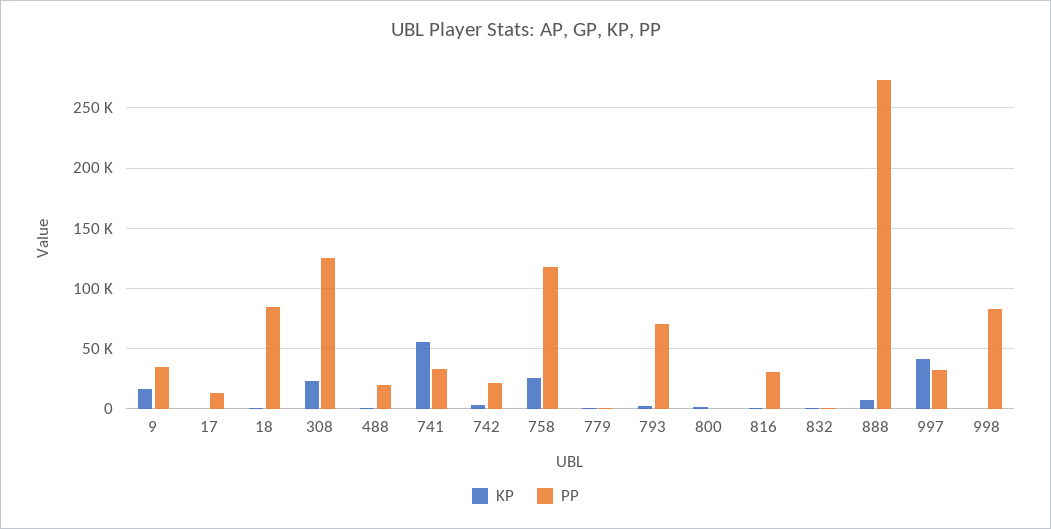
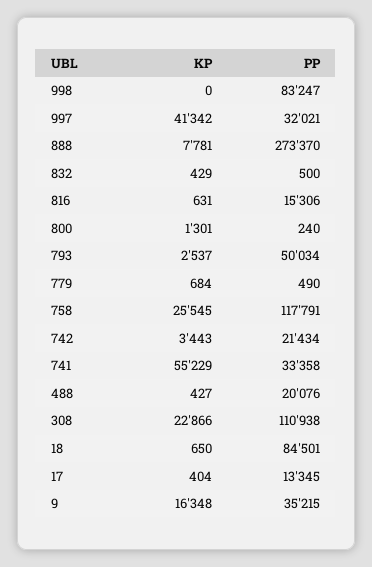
  {
    "KP": {
      "9": 16348,
      "17": 404,
      "18": 650,
      "308": 22866,
      "488": 427,
      "741": 55229,
      "742": 3443,
      "758": 25545,
      "779": 684,
      "793": 2537,
      "800": 1301,
      "816": 631,
      "832": 429,
      "888": 7781,
      "997": 41342,
      "998": 0
    },
    "PP": {
      "9": 35215,
      "17": 13345,
      "18": 84501,
-     "308": 125000,
+     "308": 110938,
      "488": 20076,
      "741": 33358,
      "742": 21434,
      "758": 117791,
      "779": 490,
-     "793": 70000,
+     "793": 50034,
      "800": 240,
-     "816": 30000,
+     "816": 15306,
      "832": 500,
      "888": 273370,
      "997": 32021,
      "998": 83247
    }
  }

